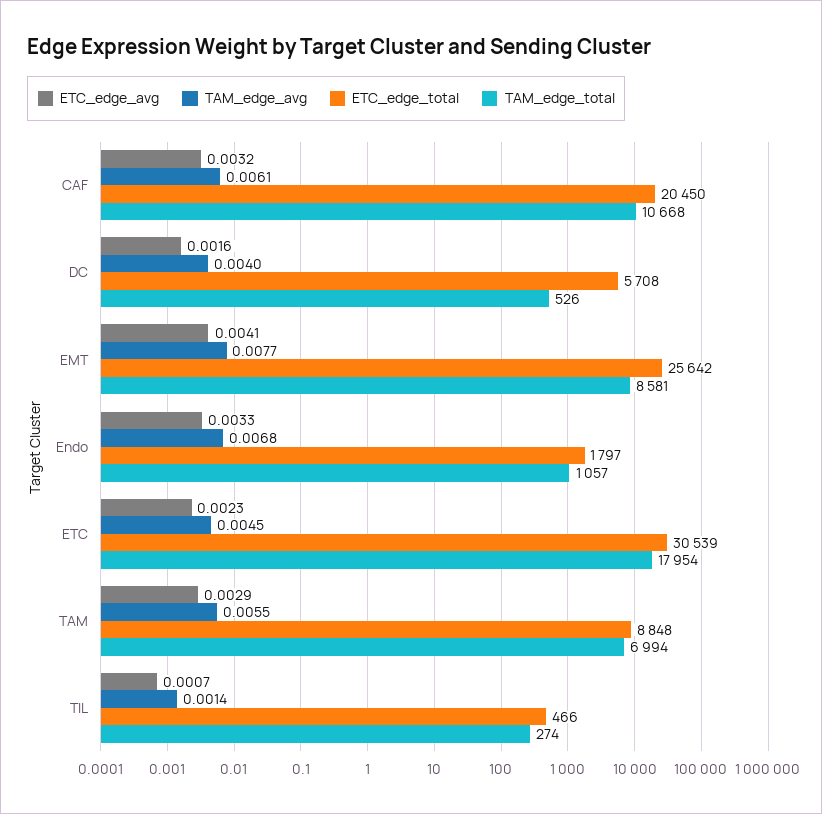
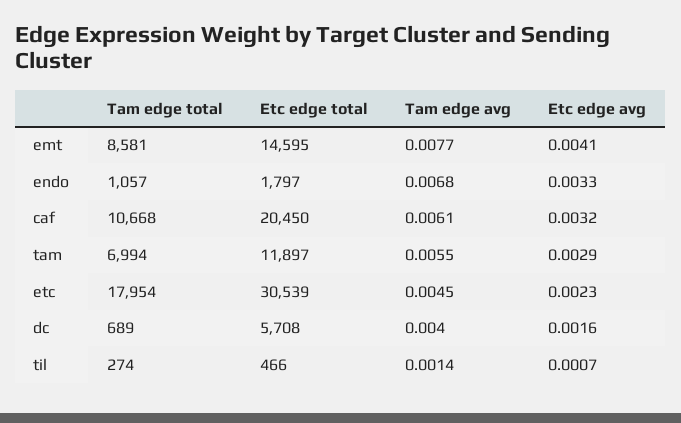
  {
    "ETC_edge_avg": {
      "CAF": 0.0032,
      "DC": 0.0016,
      "EMT": 0.0041,
      "Endo": 0.0033,
      "ETC": 0.0023,
      "TAM": 0.0029,
      "TIL": 0.0007
    },
    "TAM_edge_avg": {
      "CAF": 0.0061,
      "DC": 0.004,
      "EMT": 0.0077,
      "Endo": 0.0068,
      "ETC": 0.0045,
      "TAM": 0.0055,
      "TIL": 0.0014
    },
    "ETC_edge_total": {
      "CAF": 20450,
      "DC": 5708,
-     "EMT": 25642,
+     "EMT": 14595,
      "Endo": 1797,
      "ETC": 30539,
-     "TAM": 8848,
+     "TAM": 11897,
      "TIL": 466
    },
    "TAM_edge_total": {
      "CAF": 10668,
-     "DC": 526,
+     "DC": 689,
      "EMT": 8581,
      "Endo": 1057,
      "ETC": 17954,
      "TAM": 6994,
      "TIL": 274
    }
  }

